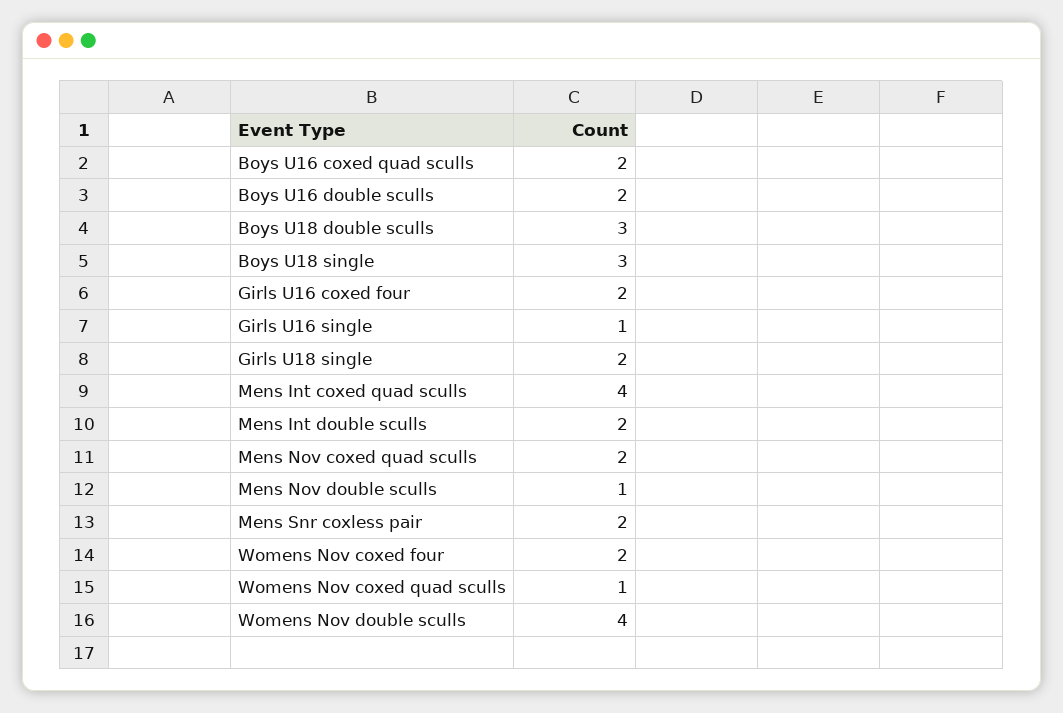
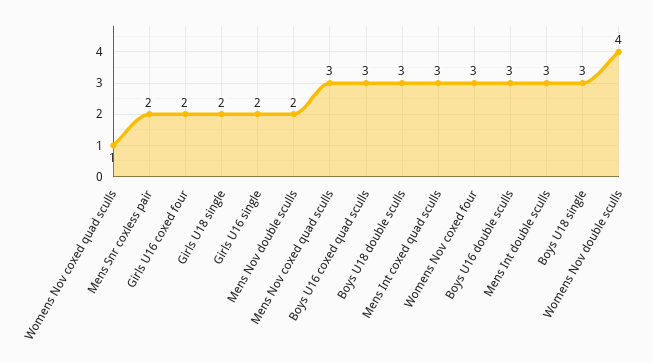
  {
-   "Boys U16 coxed quad sculls": 2,
+   "Boys U16 coxed quad sculls": 3,
-   "Boys U16 double sculls": 2,
+   "Boys U16 double sculls": 3,
    "Boys U18 double sculls": 3,
    "Boys U18 single": 3,
    "Girls U16 coxed four": 2,
-   "Girls U16 single": 1,
+   "Girls U16 single": 2,
    "Girls U18 single": 2,
-   "Mens Int coxed quad sculls": 4,
+   "Mens Int coxed quad sculls": 3,
-   "Mens Int double sculls": 2,
+   "Mens Int double sculls": 3,
-   "Mens Nov coxed quad sculls": 2,
+   "Mens Nov coxed quad sculls": 3,
-   "Mens Nov double sculls": 1,
+   "Mens Nov double sculls": 2,
    "Mens Snr coxless pair": 2,
-   "Womens Nov coxed four": 2,
+   "Womens Nov coxed four": 3,
    "Womens Nov coxed quad sculls": 1,
    "Womens Nov double sculls": 4
  }

